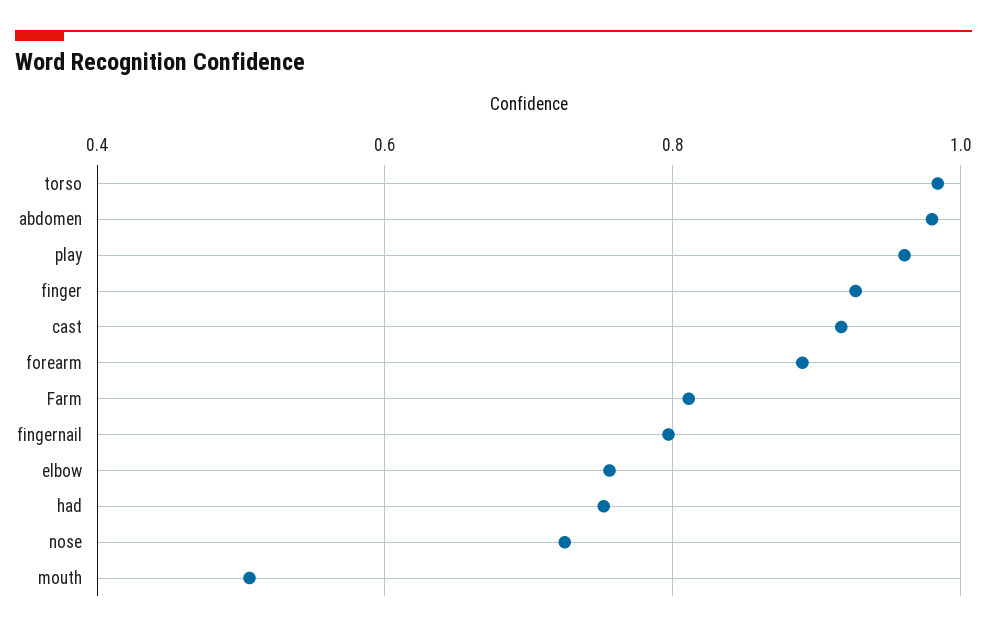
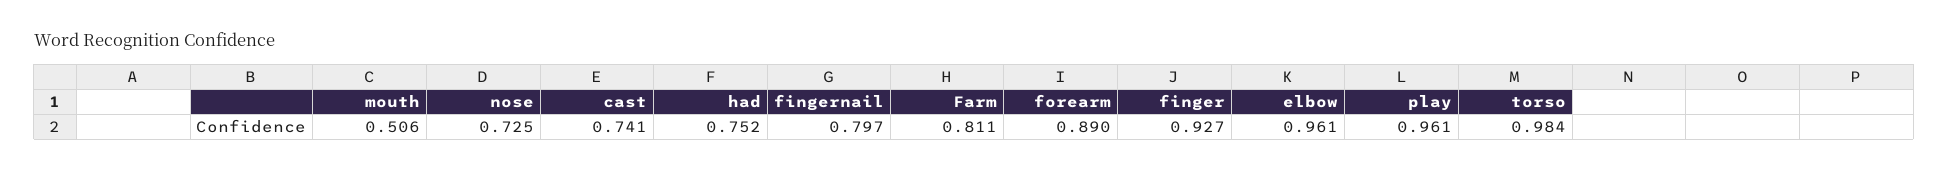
  {
    "torso": 0.984,
-   "abdomen": 0.98,
    "play": 0.961,
    "finger": 0.927,
-   "cast": 0.92,
+   "cast": 0.741,
    "forearm": 0.89,
    "Farm": 0.811,
    "fingernail": 0.797,
-   "elbow": 0.76,
+   "elbow": 0.961,
    "had": 0.752,
    "nose": 0.725,
    "mouth": 0.506
  }

